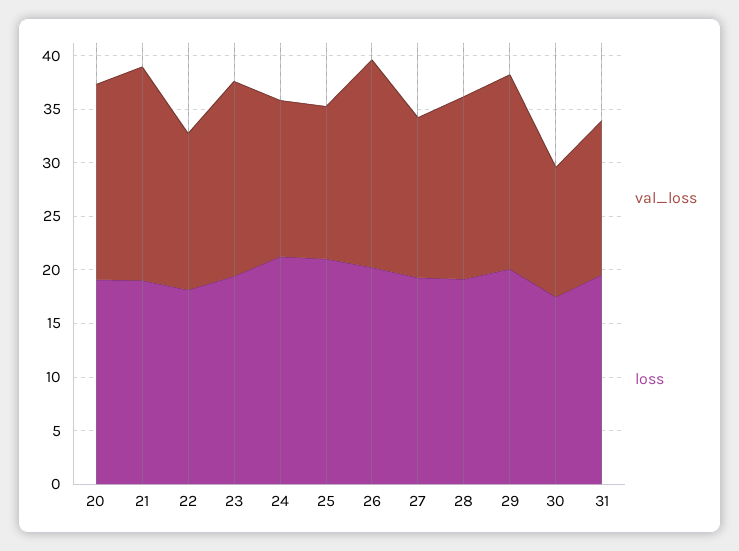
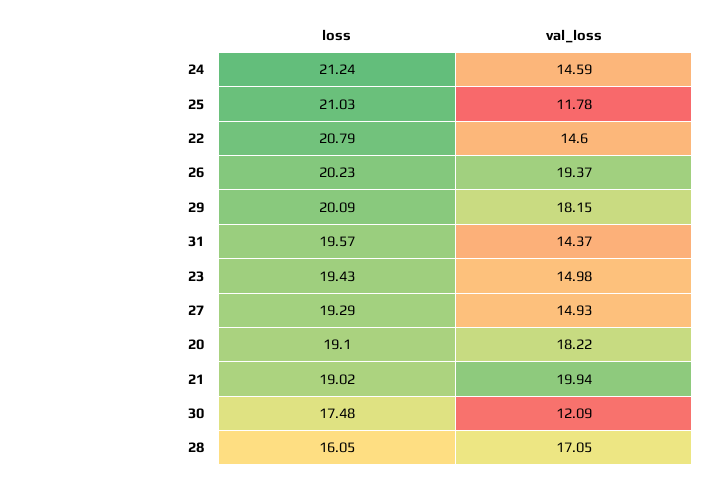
  {
    "val_loss": {
      "20": 18.22,
      "21": 19.94,
      "22": 14.6,
-     "23": 18,
+     "23": 14.98,
      "24": 14.59,
-     "25": 14,
+     "25": 11.78,
      "26": 19.37,
      "27": 14.93,
      "28": 17.05,
      "29": 18.15,
      "30": 12.09,
      "31": 14.37
    },
    "loss": {
      "20": 19.1,
      "21": 19.02,
-     "22": 18,
+     "22": 20.79,
      "23": 19.43,
      "24": 21.24,
      "25": 21.03,
      "26": 20.23,
      "27": 19.29,
-     "28": 19,
+     "28": 16.05,
      "29": 20.09,
      "30": 17.48,
      "31": 19.57
    }
  }

